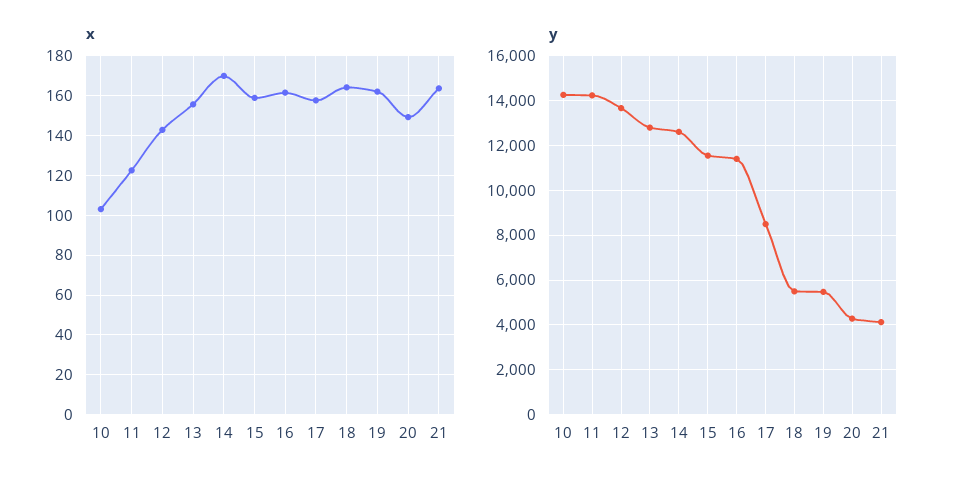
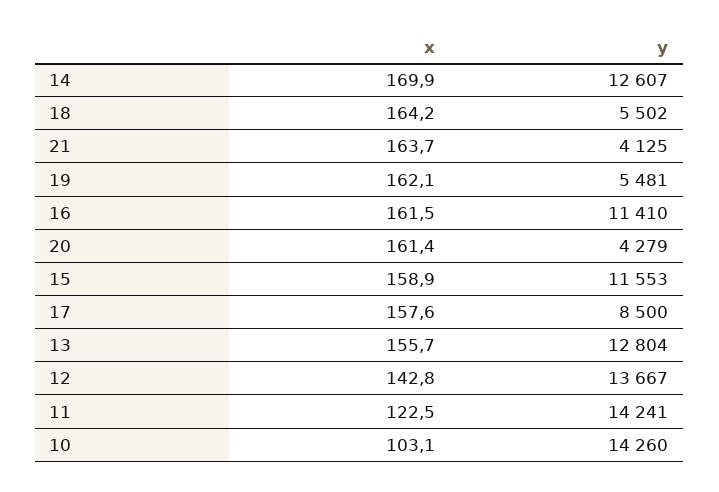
  {
    "x": {
      "10": 103.1,
      "11": 122.5,
      "12": 142.8,
      "13": 155.7,
      "14": 169.9,
      "15": 158.9,
      "16": 161.5,
      "17": 157.6,
      "18": 164.2,
      "19": 162.1,
-     "20": 150,
+     "20": 161.4,
      "21": 163.7
    },
    "y": {
      "10": 14260,
      "11": 14241,
      "12": 13667,
      "13": 12804,
      "14": 12607,
      "15": 11553,
      "16": 11410,
      "17": 8500,
      "18": 5502,
      "19": 5481,
      "20": 4279,
      "21": 4125
    }
  }

